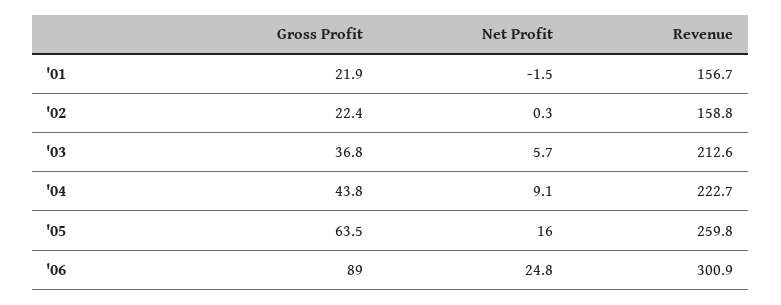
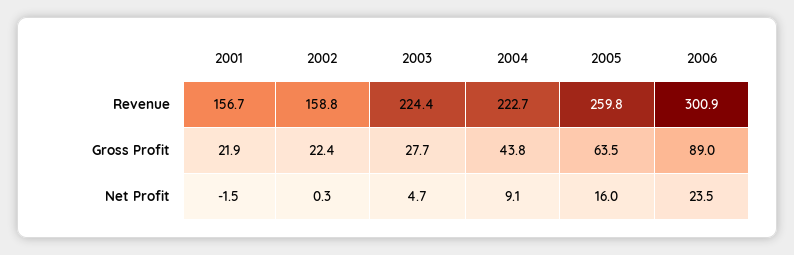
  {
    "Gross Profit": {
      "'01": 21.9,
      "'02": 22.4,
-     "'03": 36.8,
+     "'03": 27.7,
      "'04": 43.8,
      "'05": 63.5,
      "'06": 89
    },
    "Net Profit": {
      "'01": -1.5,
      "'02": 0.3,
-     "'03": 5.7,
+     "'03": 4.7,
      "'04": 9.1,
      "'05": 16,
-     "'06": 24.8
+     "'06": 23.5
    },
    "Revenue": {
      "'01": 156.7,
      "'02": 158.8,
-     "'03": 212.6,
+     "'03": 224.4,
      "'04": 222.7,
      "'05": 259.8,
      "'06": 300.9
    }
  }

